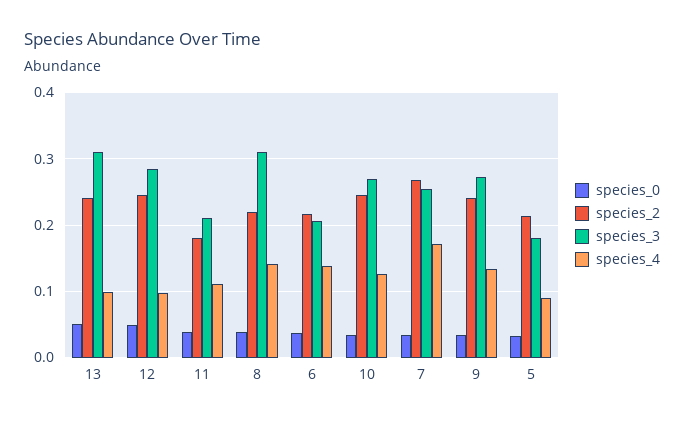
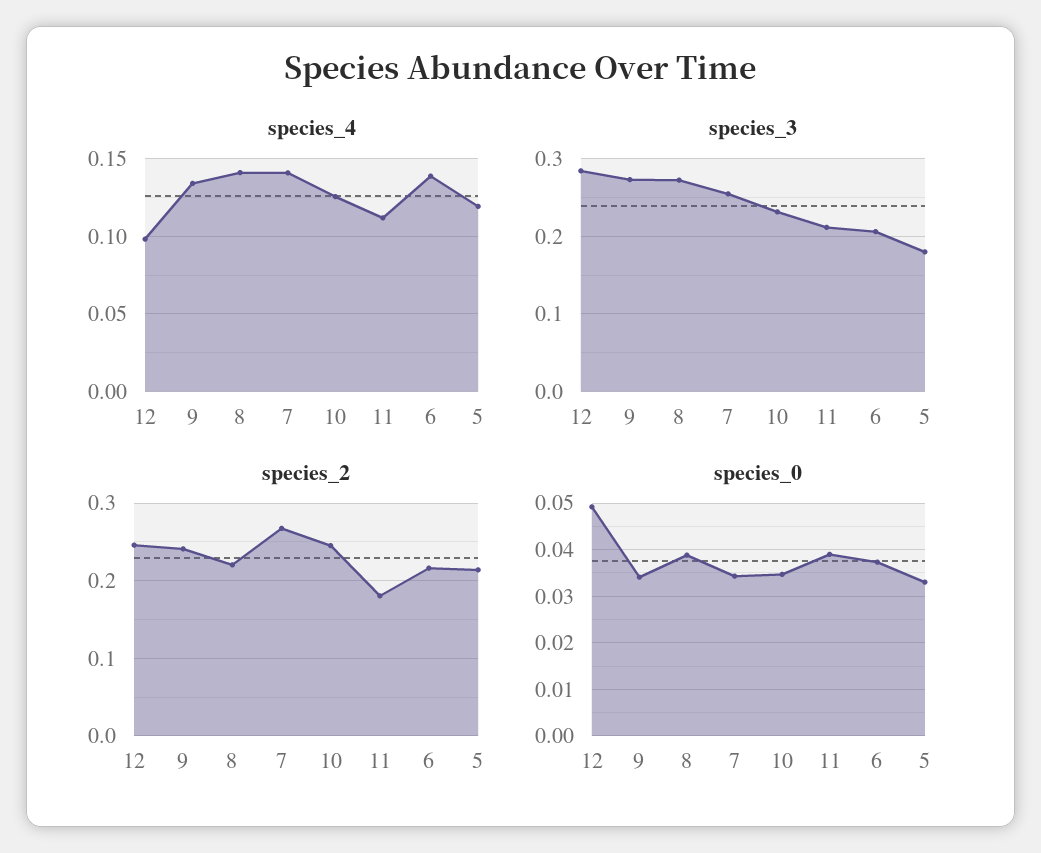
  {
    "species_0": {
-     "13": 0.05,
      "12": 0.05,
      "11": 0.04,
      "8": 0.038,
      "6": 0.038,
      "10": 0.034,
      "7": 0.034,
      "9": 0.034,
      "5": 0.034
    },
    "species_2": {
-     "13": 0.24,
      "12": 0.25,
      "11": 0.18,
      "8": 0.22,
      "6": 0.22,
      "10": 0.25,
      "7": 0.27,
      "9": 0.24,
      "5": 0.21
    },
    "species_3": {
-     "13": 0.31,
      "12": 0.28,
      "11": 0.21,
-     "8": 0.31,
+     "8": 0.27,
      "6": 0.21,
-     "10": 0.27,
+     "10": 0.23,
      "7": 0.25,
      "9": 0.27,
      "5": 0.18
    },
    "species_4": {
-     "13": 0.1,
      "12": 0.1,
      "11": 0.11,
      "8": 0.14,
      "6": 0.14,
      "10": 0.125,
-     "7": 0.17,
+     "7": 0.14,
      "9": 0.135,
-     "5": 0.09
+     "5": 0.12
    }
  }

